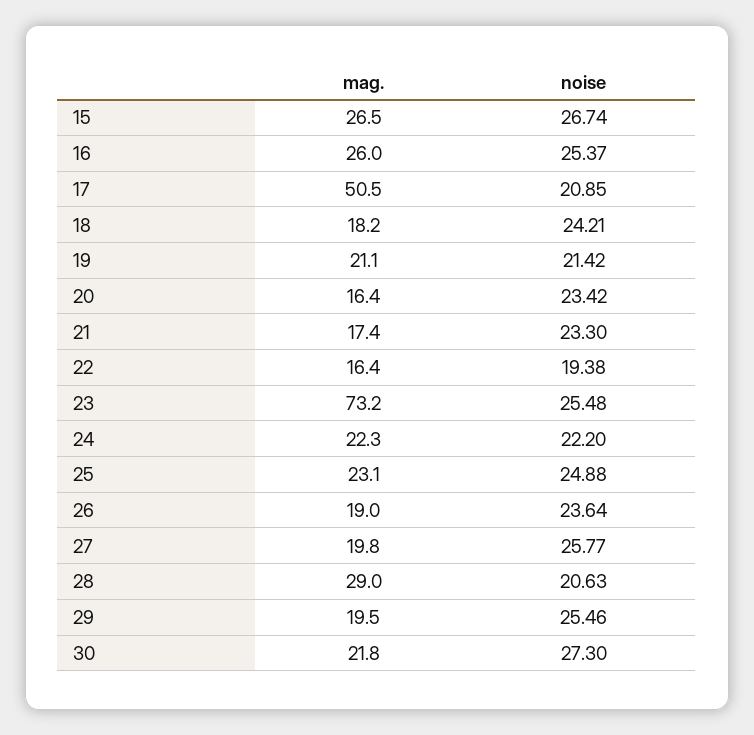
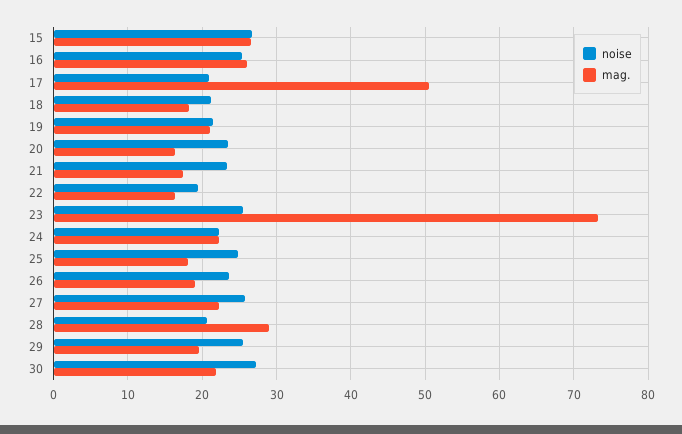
  {
    "mag.": {
      "15": 26.5,
      "16": 26,
      "17": 50.5,
      "18": 18.2,
      "19": 21.1,
      "20": 16.4,
      "21": 17.4,
      "22": 16.4,
      "23": 73.2,
      "24": 22.3,
-     "25": 23.1,
+     "25": 18,
      "26": 19,
-     "27": 19.8,
+     "27": 22,
      "28": 29,
      "29": 19.5,
      "30": 21.8
    },
    "noise": {
      "15": 26.74,
      "16": 25.37,
      "17": 20.85,
-     "18": 24.21,
+     "18": 21,
      "19": 21.42,
      "20": 23.42,
      "21": 23.3,
      "22": 19.38,
      "23": 25.48,
      "24": 22.2,
      "25": 24.88,
      "26": 23.64,
      "27": 25.77,
      "28": 20.63,
      "29": 25.46,
      "30": 27.3
    }
  }

